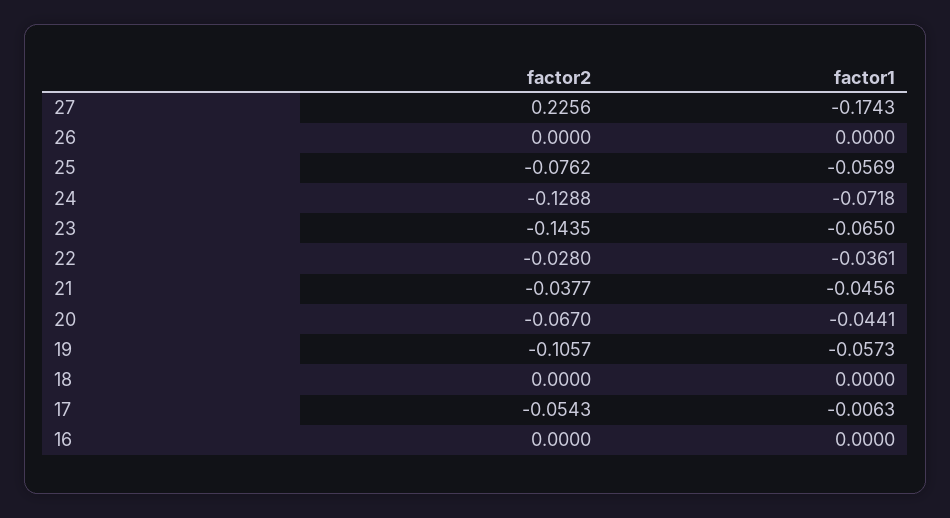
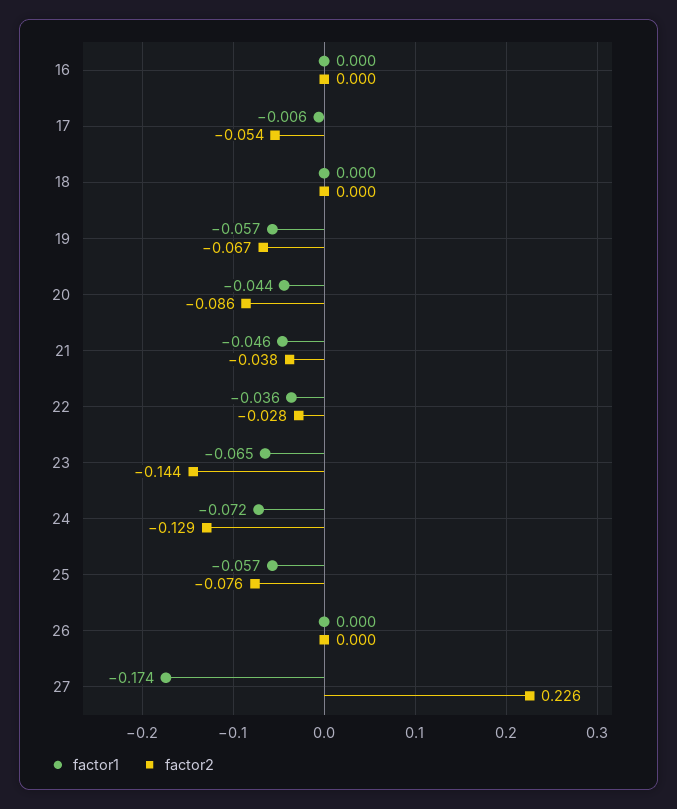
  {
    "factor2": {
      "27": 0.2256,
      "26": 0,
      "25": -0.0762,
      "24": -0.1288,
      "23": -0.1435,
      "22": -0.028,
      "21": -0.0377,
-     "20": -0.067,
+     "20": -0.086,
-     "19": -0.1057,
+     "19": -0.067,
      "18": 0,
      "17": -0.0543,
      "16": 0
    },
    "factor1": {
      "27": -0.1743,
      "26": 0,
      "25": -0.0569,
      "24": -0.0718,
      "23": -0.065,
      "22": -0.0361,
      "21": -0.0456,
      "20": -0.0441,
      "19": -0.0573,
      "18": 0,
      "17": -0.0063,
      "16": 0
    }
  }

